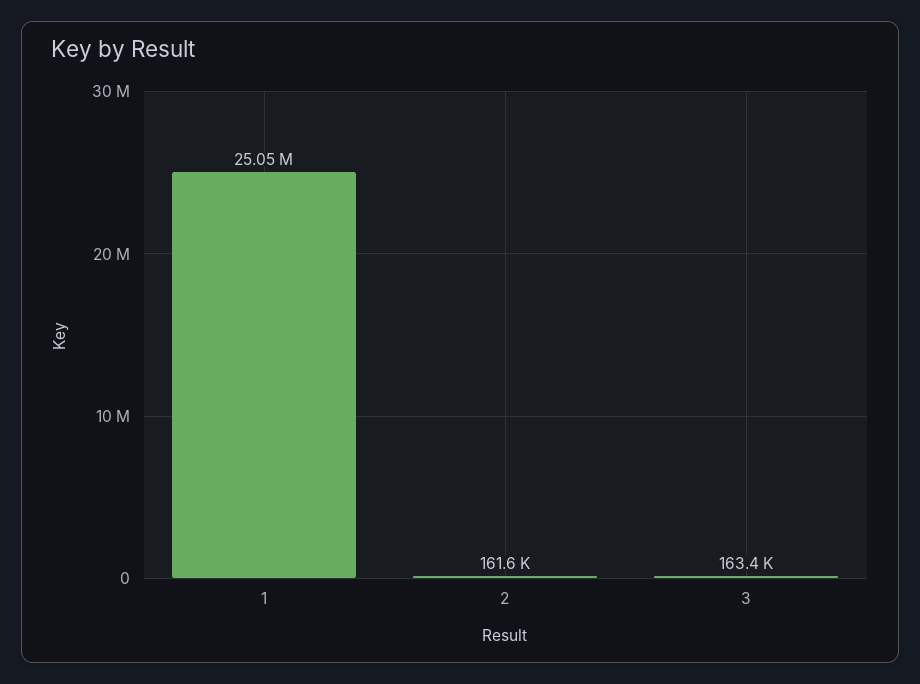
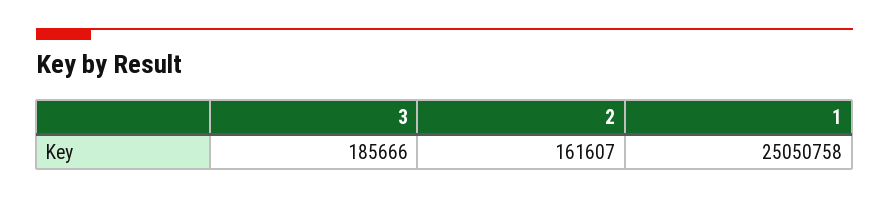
  {
    "1": 25050758,
    "2": 161607,
-   "3": 163400
+   "3": 185666
  }

